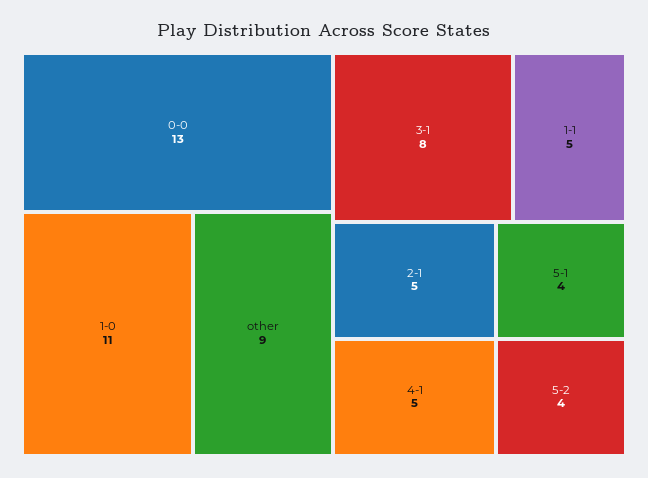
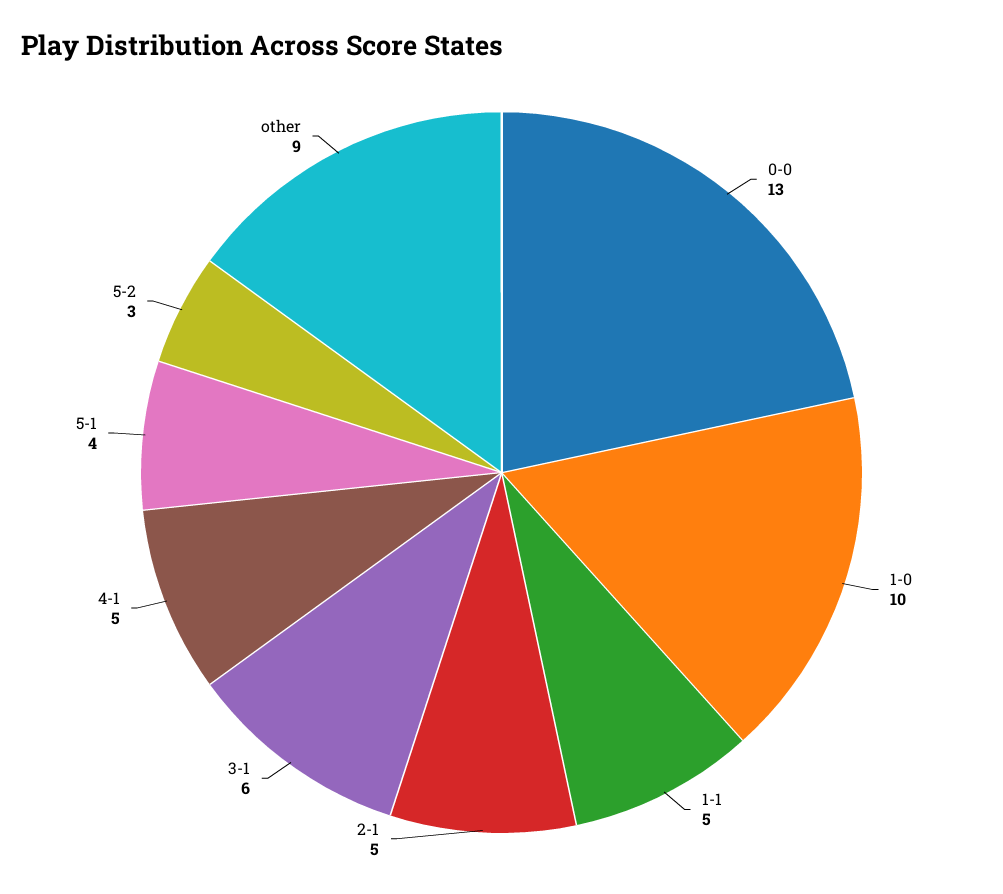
  {
    "0-0": 13,
-   "1-0": 11,
+   "1-0": 10,
    "other": 9,
-   "3-1": 8,
+   "3-1": 6,
    "1-1": 5,
    "2-1": 5,
    "4-1": 5,
    "5-1": 4,
-   "5-2": 4
+   "5-2": 3
  }

